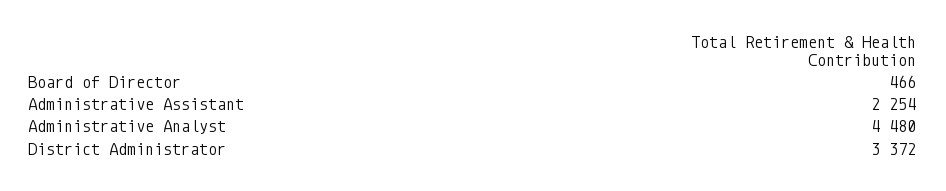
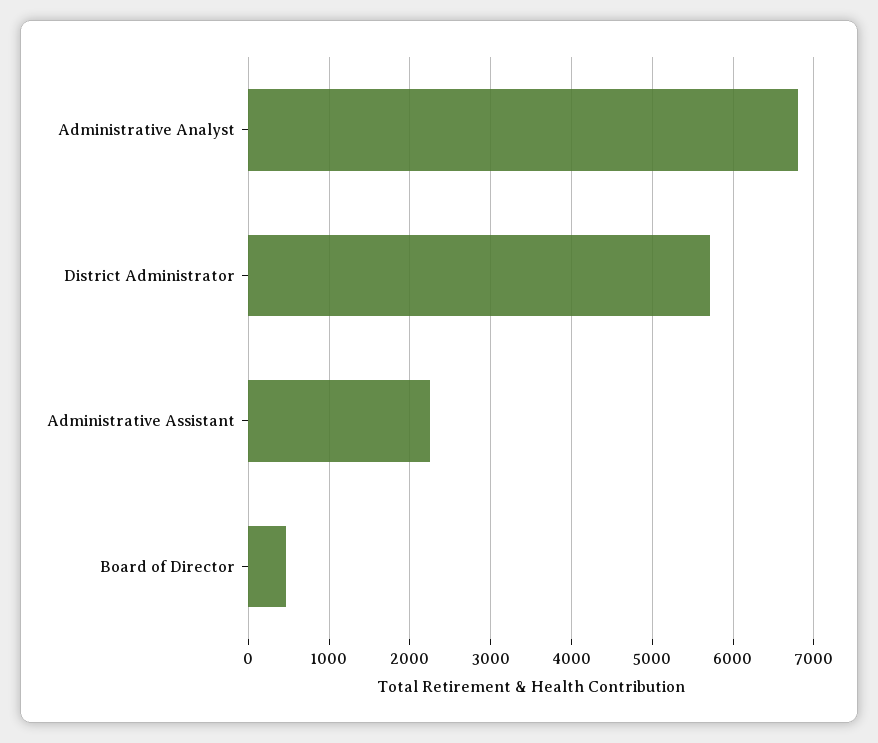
  {
    "Board of Director": 466,
    "Administrative Assistant": 2254,
-   "Administrative Analyst": 4480,
+   "Administrative Analyst": 6800,
-   "District Administrator": 3372
+   "District Administrator": 5700
  }

